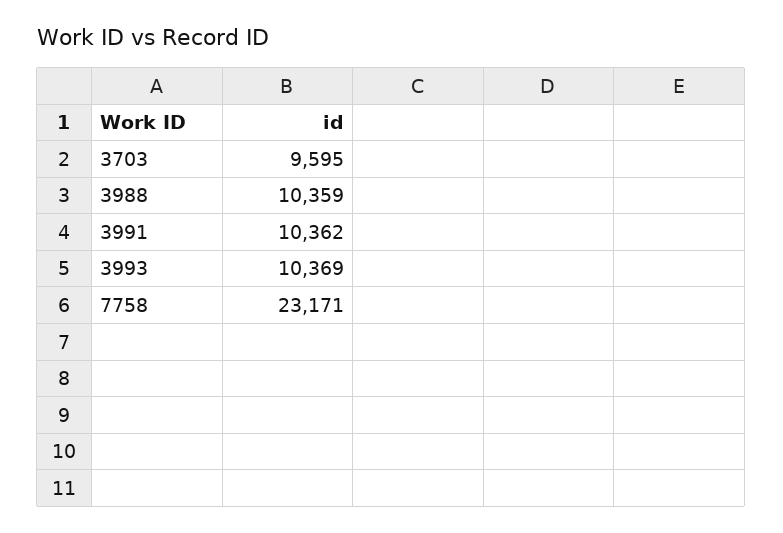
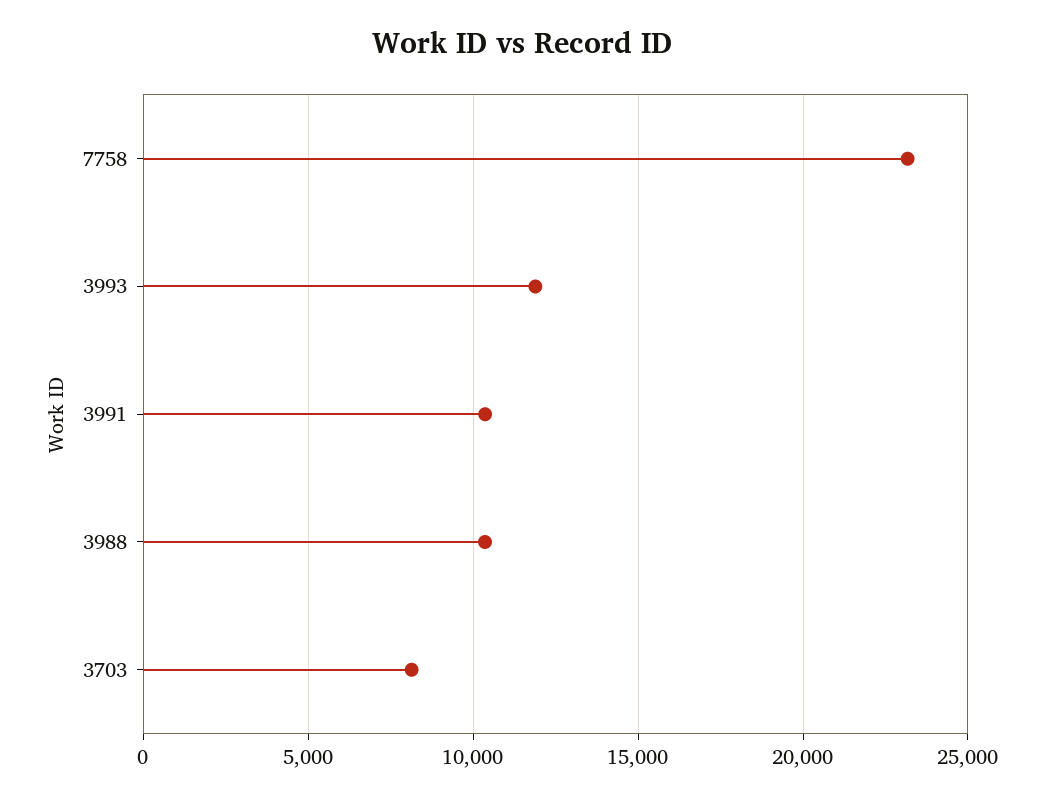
  {
-   "3703": 9595,
+   "3703": 8000,
    "3988": 10359,
    "3991": 10362,
-   "3993": 10369,
+   "3993": 12000,
    "7758": 23171
  }

